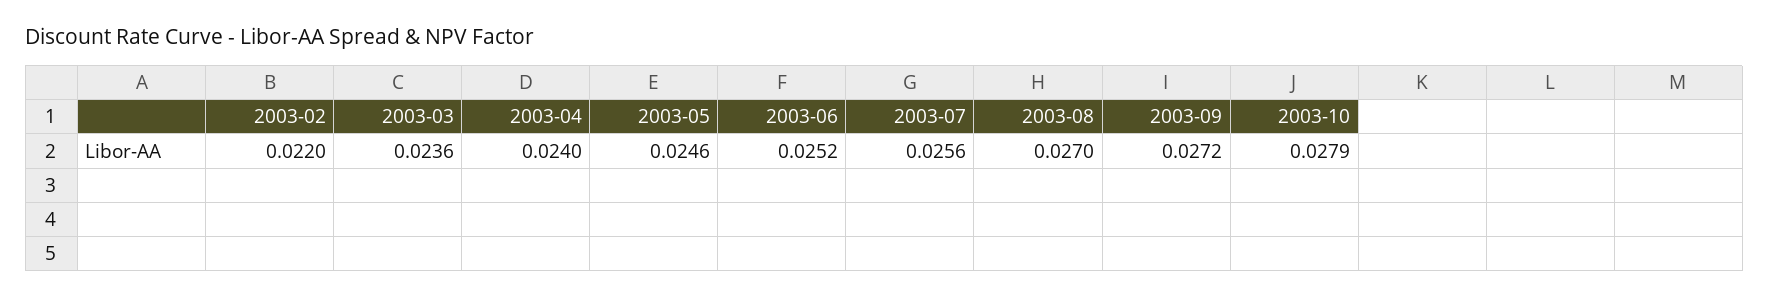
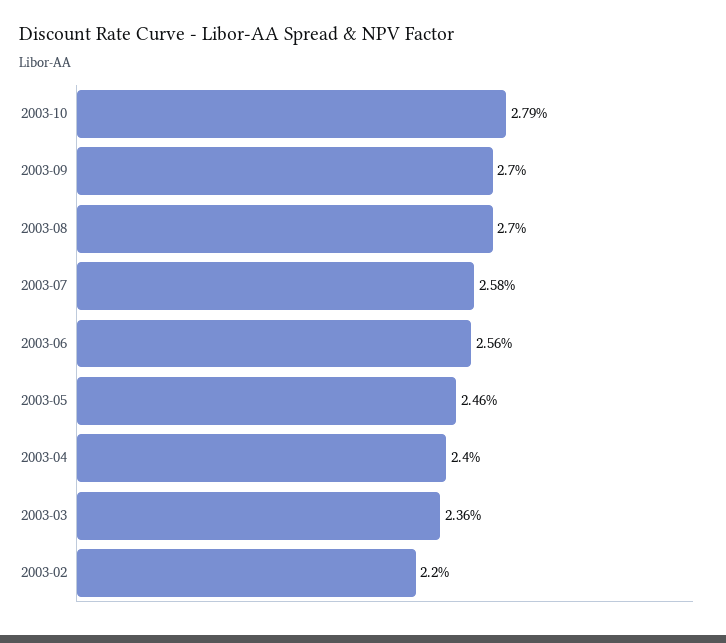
  {
    "2003-02": 0.022,
    "2003-03": 0.0236,
    "2003-04": 0.024,
    "2003-05": 0.0246,
-   "2003-06": 0.0252,
+   "2003-06": 0.0256,
-   "2003-07": 0.0256,
+   "2003-07": 0.0258,
    "2003-08": 0.027,
-   "2003-09": 0.0272,
+   "2003-09": 0.027,
    "2003-10": 0.0279
  }

